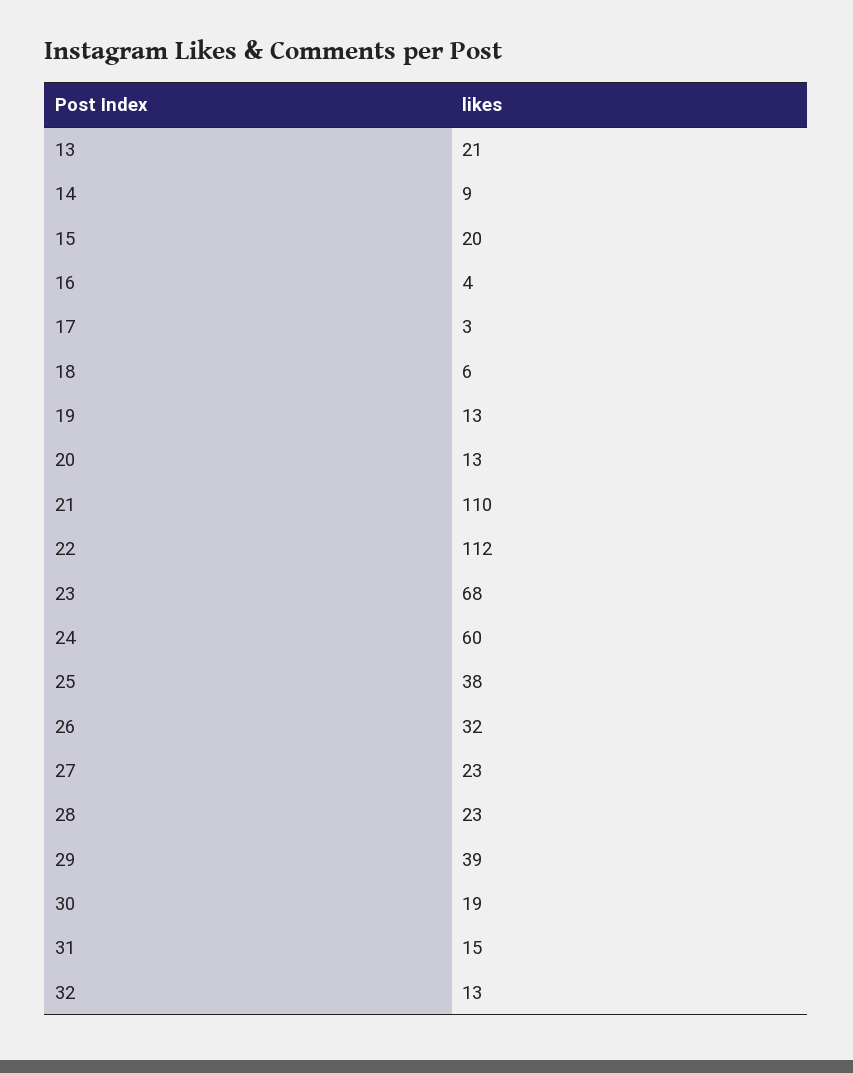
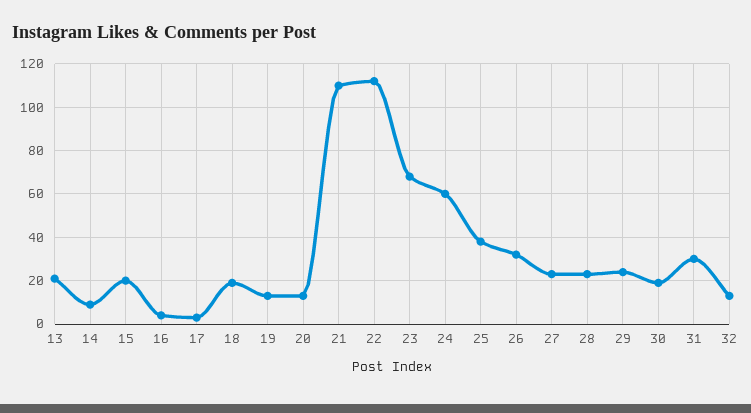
  {
    "13": 21,
    "14": 9,
    "15": 20,
    "16": 4,
    "17": 3,
-   "18": 6,
+   "18": 20,
    "19": 13,
    "20": 13,
    "21": 110,
    "22": 112,
    "23": 68,
    "24": 60,
    "25": 38,
    "26": 32,
    "27": 23,
    "28": 23,
-   "29": 39,
+   "29": 25,
    "30": 19,
-   "31": 15,
+   "31": 30,
    "32": 13
  }

